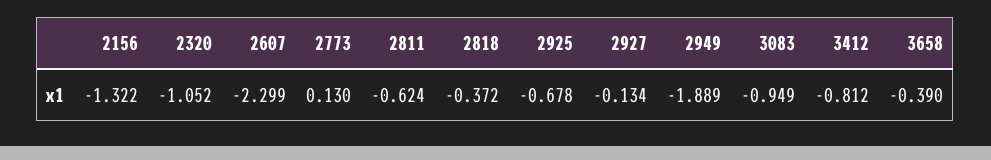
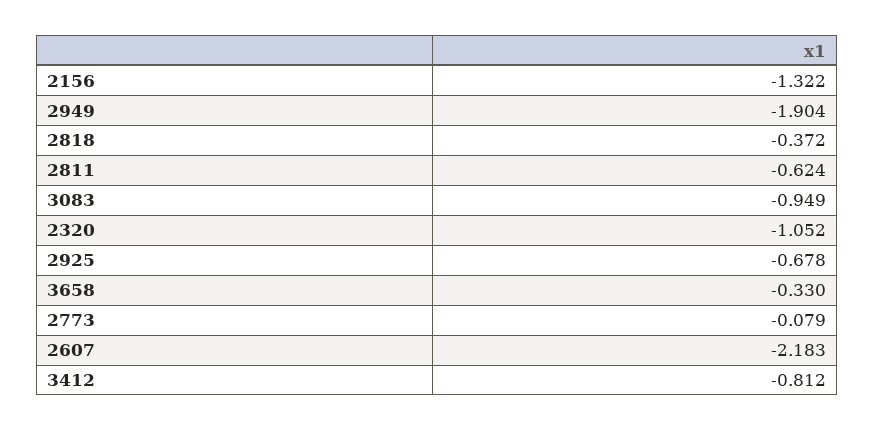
  {
    "2156": -1.322,
    "2320": -1.052,
-   "2607": -2.299,
+   "2607": -2.183,
-   "2773": 0.13,
+   "2773": -0.079,
    "2811": -0.624,
    "2818": -0.372,
    "2925": -0.678,
-   "2927": -0.134,
-   "2949": -1.889,
+   "2949": -1.904,
    "3083": -0.949,
    "3412": -0.812,
-   "3658": -0.39
+   "3658": -0.33
  }

